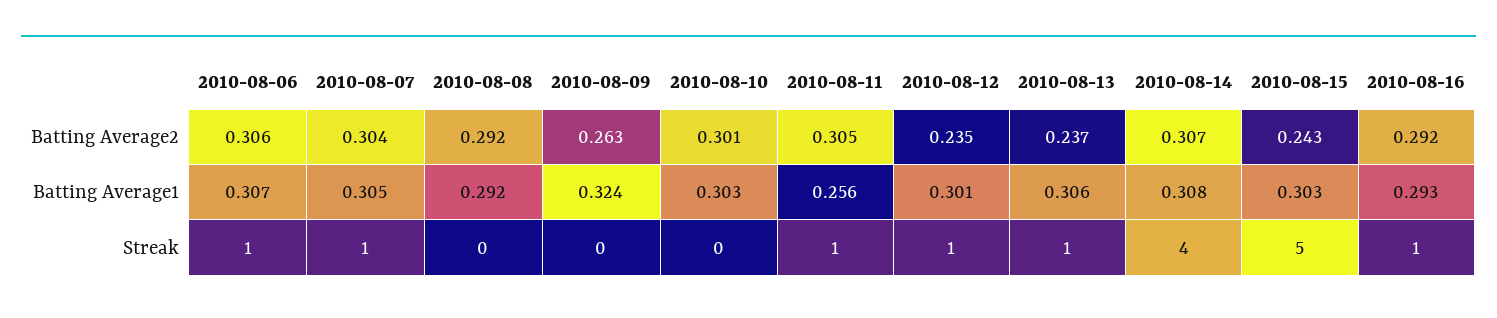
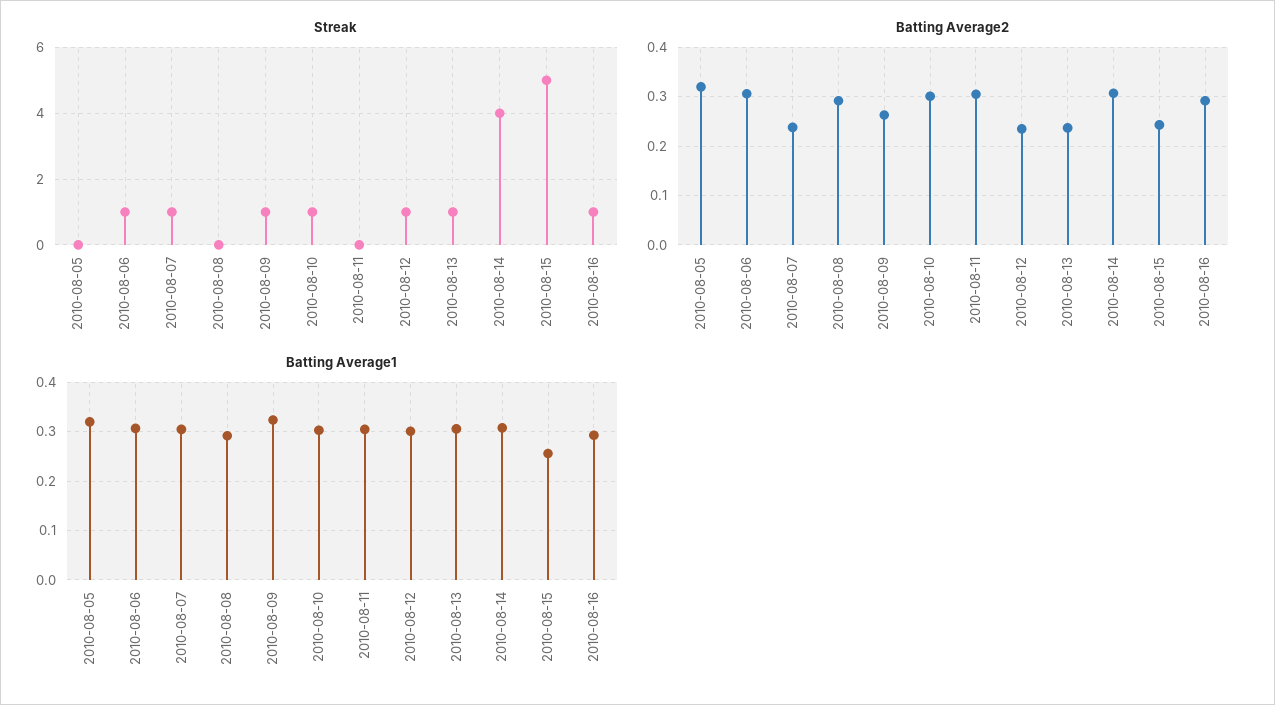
  {
    "Batting Average2": {
      "2010-08-06": 0.306,
-     "2010-08-07": 0.304,
+     "2010-08-07": 0.24,
      "2010-08-08": 0.292,
      "2010-08-09": 0.263,
      "2010-08-10": 0.301,
      "2010-08-11": 0.305,
      "2010-08-12": 0.235,
      "2010-08-13": 0.237,
      "2010-08-14": 0.307,
      "2010-08-15": 0.243,
-     "2010-08-16": 0.292
+     "2010-08-16": 0.292,
+     "2010-08-05": 0.32
    },
    "Batting Average1": {
      "2010-08-06": 0.307,
      "2010-08-07": 0.305,
      "2010-08-08": 0.292,
      "2010-08-09": 0.324,
      "2010-08-10": 0.303,
-     "2010-08-11": 0.256,
+     "2010-08-11": 0.3,
      "2010-08-12": 0.301,
      "2010-08-13": 0.306,
      "2010-08-14": 0.308,
-     "2010-08-15": 0.303,
+     "2010-08-15": 0.26,
-     "2010-08-16": 0.293
+     "2010-08-16": 0.293,
+     "2010-08-05": 0.32
    },
    "Streak": {
      "2010-08-06": 1,
      "2010-08-07": 1,
      "2010-08-08": 0,
-     "2010-08-09": 0,
+     "2010-08-09": 1,
-     "2010-08-10": 0,
+     "2010-08-10": 1,
-     "2010-08-11": 1,
+     "2010-08-11": 0,
      "2010-08-12": 1,
      "2010-08-13": 1,
      "2010-08-14": 4,
      "2010-08-15": 5,
-     "2010-08-16": 1
+     "2010-08-16": 1,
+     "2010-08-05": 0
    }
  }

